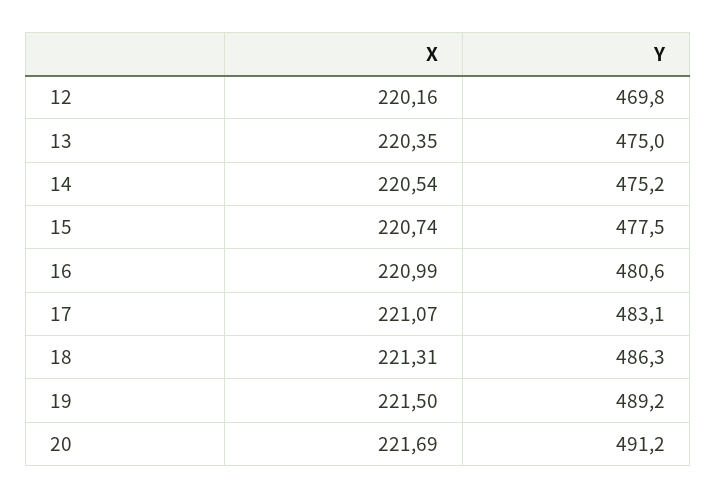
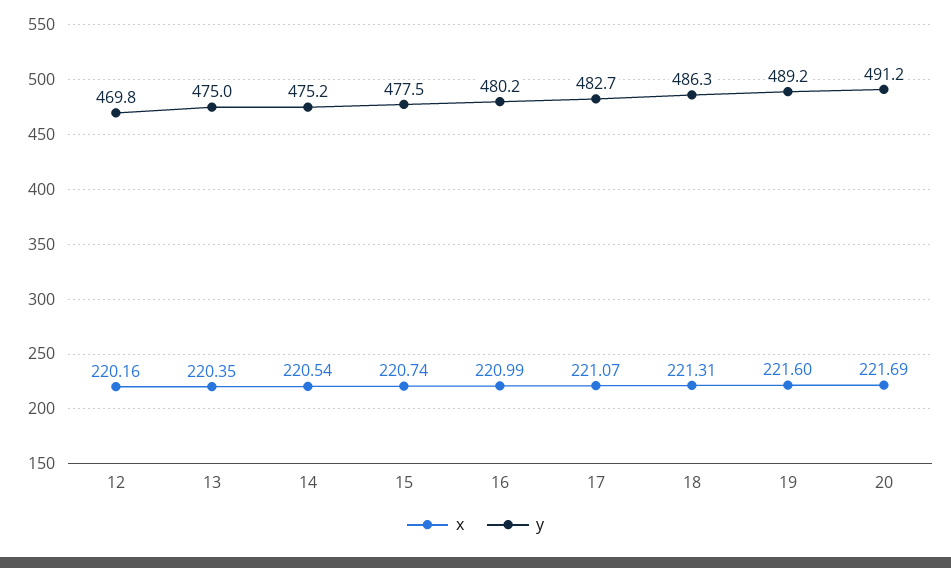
  {
    "X": {
      "12": 220.16,
      "13": 220.35,
      "14": 220.54,
      "15": 220.74,
      "16": 220.99,
      "17": 221.07,
      "18": 221.31,
-     "19": 221.5,
+     "19": 221.6,
      "20": 221.69
    },
    "Y": {
      "12": 469.8,
      "13": 475,
      "14": 475.2,
      "15": 477.5,
-     "16": 480.6,
+     "16": 480.2,
-     "17": 483.1,
+     "17": 482.7,
      "18": 486.3,
      "19": 489.2,
      "20": 491.2
    }
  }

